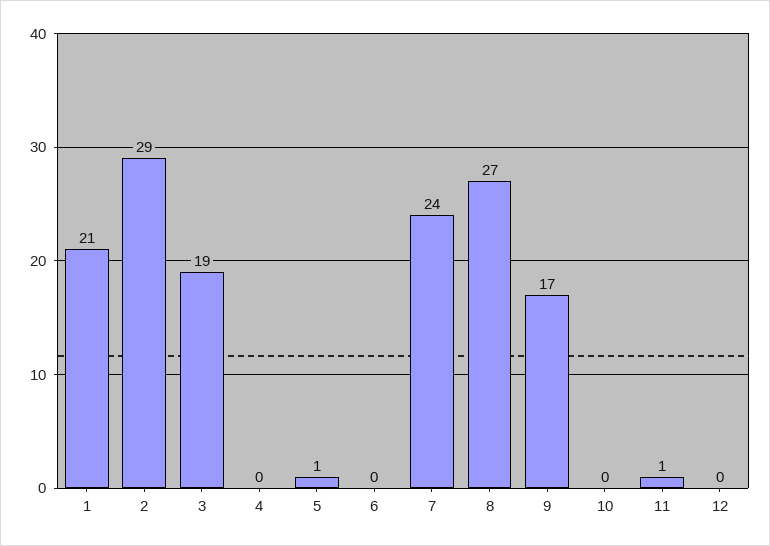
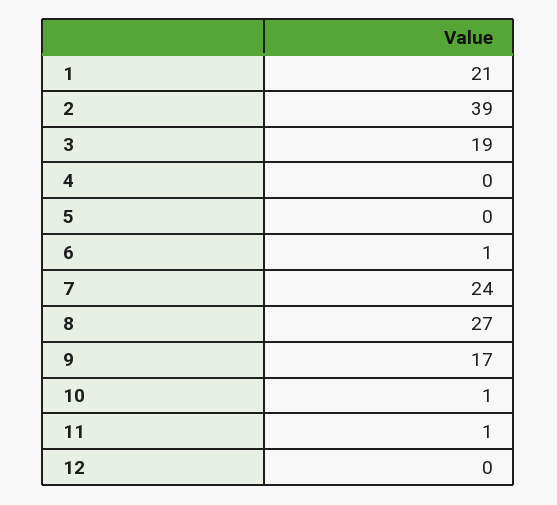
  {
    "1": 21,
-   "2": 29,
+   "2": 39,
    "3": 19,
    "4": 0,
-   "5": 1,
+   "5": 0,
-   "6": 0,
+   "6": 1,
    "7": 24,
    "8": 27,
    "9": 17,
-   "10": 0,
+   "10": 1,
    "11": 1,
    "12": 0
  }

